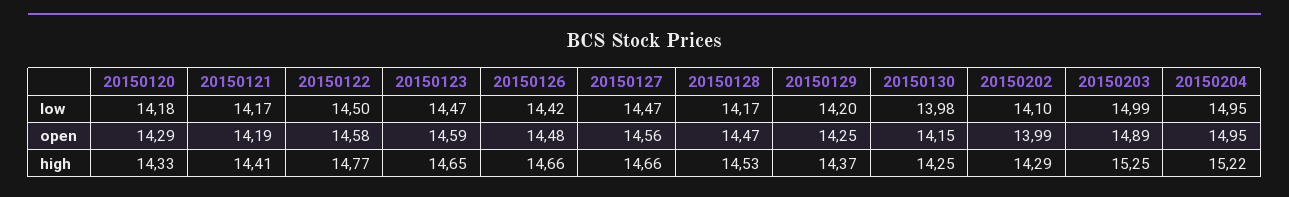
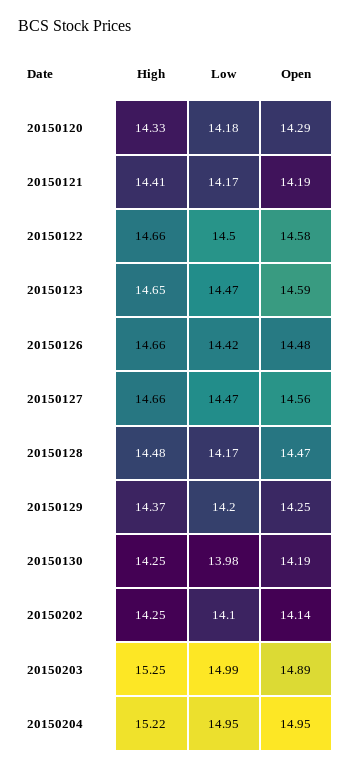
  {
    "20150120": {
      "low": 14.18,
      "open": 14.29,
      "high": 14.33
    },
    "20150121": {
      "low": 14.17,
      "open": 14.19,
      "high": 14.41
    },
    "20150122": {
      "low": 14.5,
      "open": 14.58,
-     "high": 14.77
+     "high": 14.66
    },
    "20150123": {
      "low": 14.47,
      "open": 14.59,
      "high": 14.65
    },
    "20150126": {
      "low": 14.42,
      "open": 14.48,
      "high": 14.66
    },
    "20150127": {
      "low": 14.47,
      "open": 14.56,
      "high": 14.66
    },
    "20150128": {
      "low": 14.17,
      "open": 14.47,
-     "high": 14.53
+     "high": 14.48
    },
    "20150129": {
      "low": 14.2,
      "open": 14.25,
      "high": 14.37
    },
    "20150130": {
      "low": 13.98,
-     "open": 14.15,
+     "open": 14.19,
      "high": 14.25
    },
    "20150202": {
      "low": 14.1,
-     "open": 13.99,
+     "open": 14.14,
-     "high": 14.29
+     "high": 14.25
    },
    "20150203": {
      "low": 14.99,
      "open": 14.89,
      "high": 15.25
    },
    "20150204": {
      "low": 14.95,
      "open": 14.95,
      "high": 15.22
    }
  }

